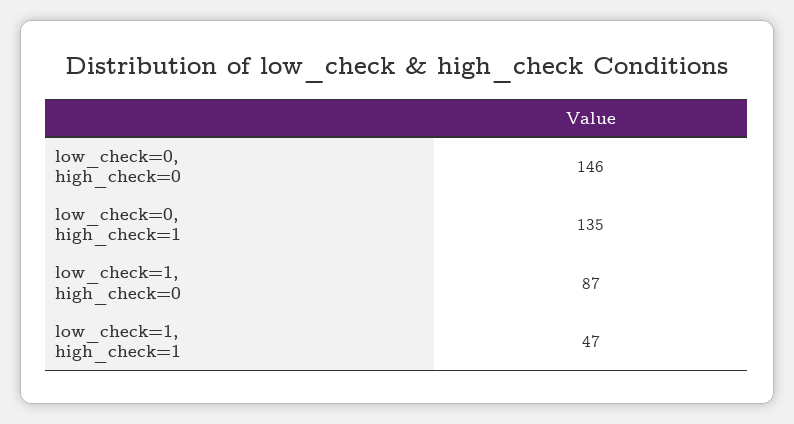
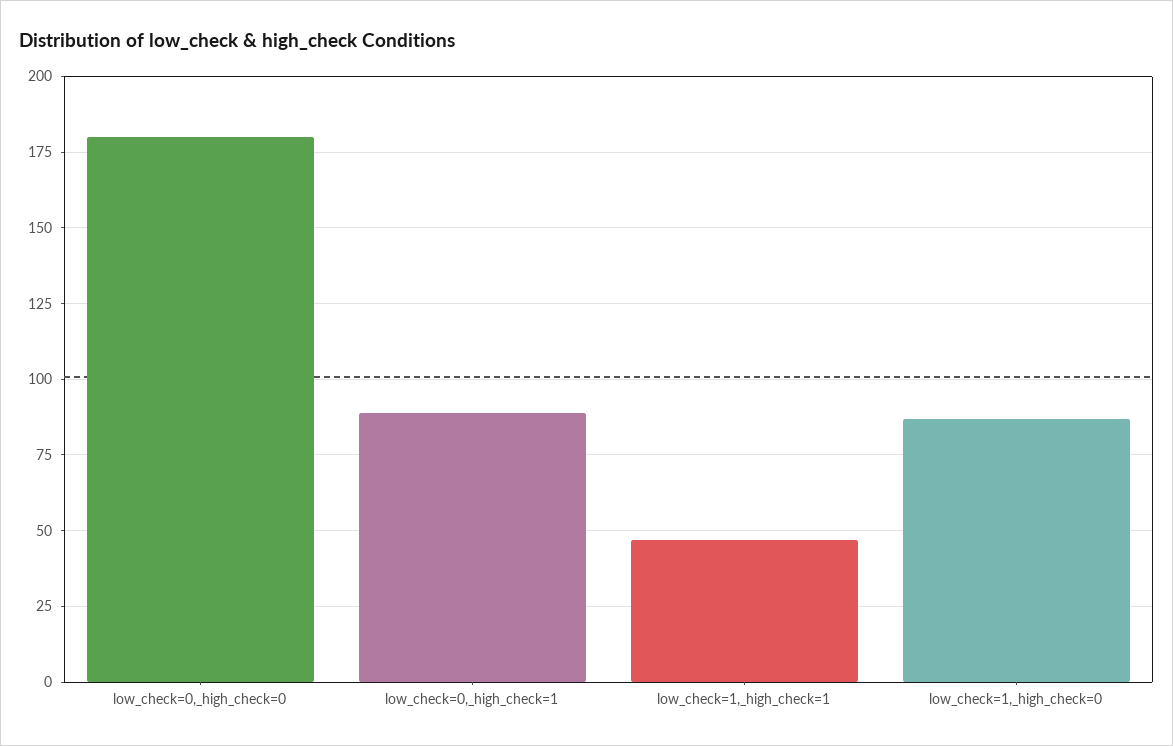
  {
-   "low_check=0, high_check=0": 146,
+   "low_check=0, high_check=0": 180,
-   "low_check=0, high_check=1": 135,
+   "low_check=0, high_check=1": 90,
    "low_check=1, high_check=0": 87,
    "low_check=1, high_check=1": 47
  }

